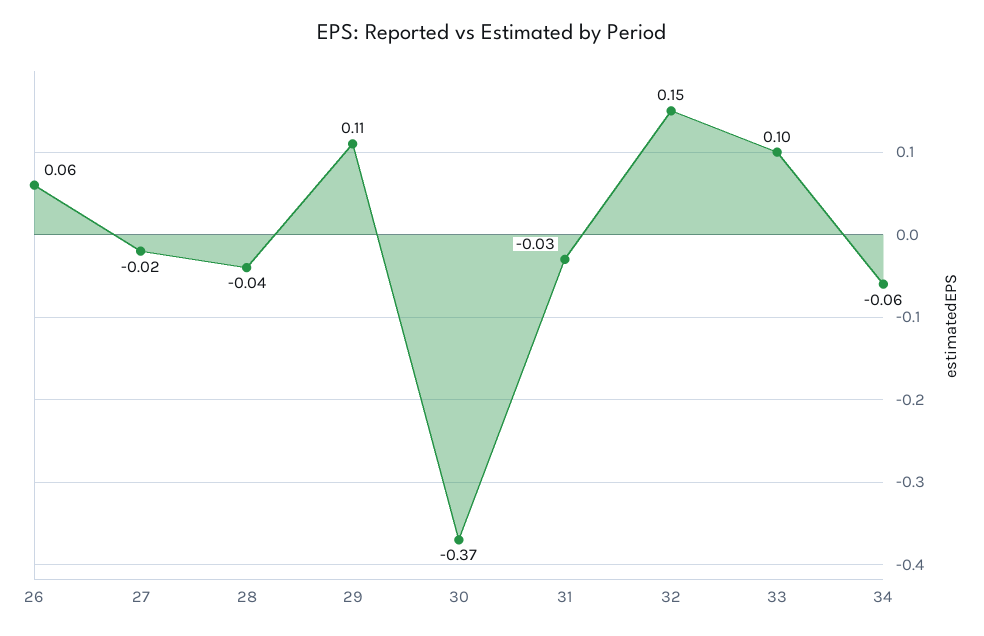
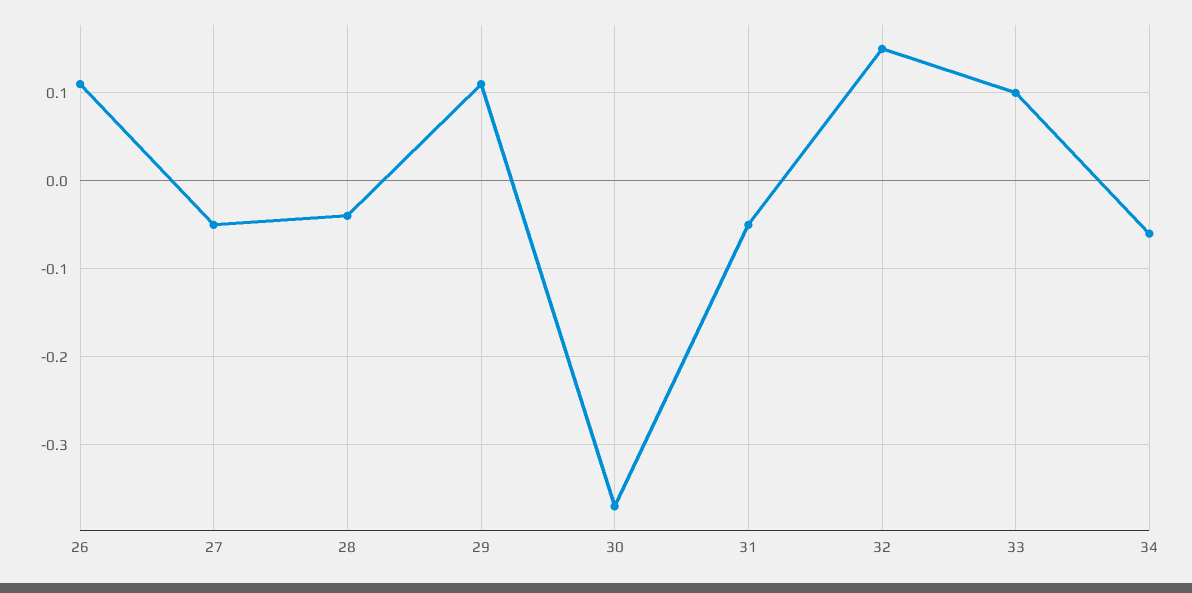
  {
-   "26": 0.06,
+   "26": 0.11,
-   "27": -0.02,
+   "27": -0.05,
    "28": -0.04,
    "29": 0.11,
    "30": -0.37,
-   "31": -0.03,
+   "31": -0.05,
    "32": 0.15,
    "33": 0.1,
    "34": -0.06
  }

